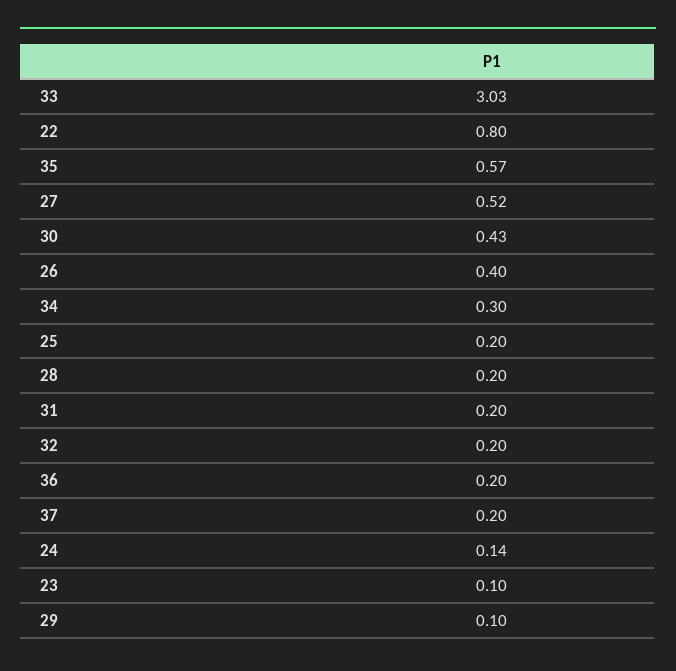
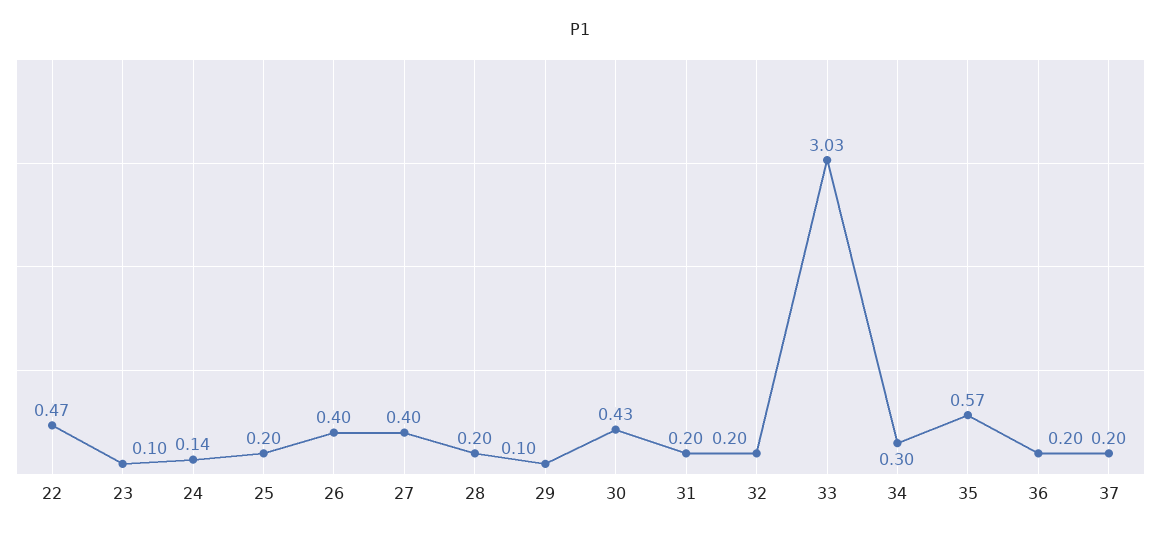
  {
    "33": 3.03,
-   "22": 0.8,
+   "22": 0.47,
    "35": 0.57,
-   "27": 0.52,
+   "27": 0.4,
    "30": 0.43,
    "26": 0.4,
    "34": 0.3,
    "25": 0.2,
    "28": 0.2,
    "31": 0.2,
    "32": 0.2,
    "36": 0.2,
    "37": 0.2,
    "24": 0.14,
    "23": 0.1,
    "29": 0.1
  }

